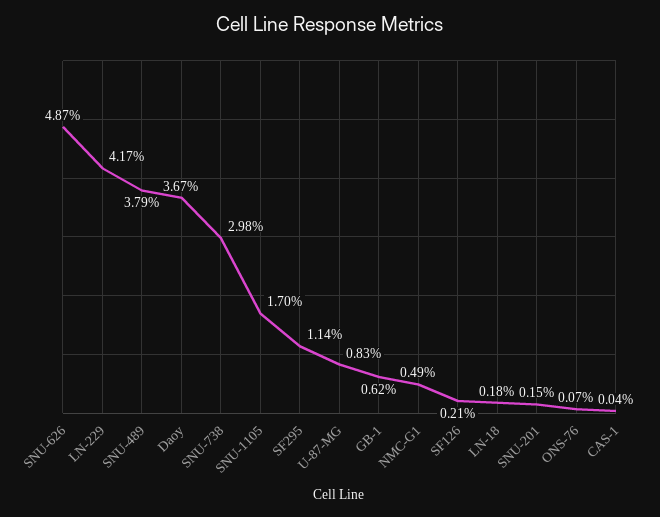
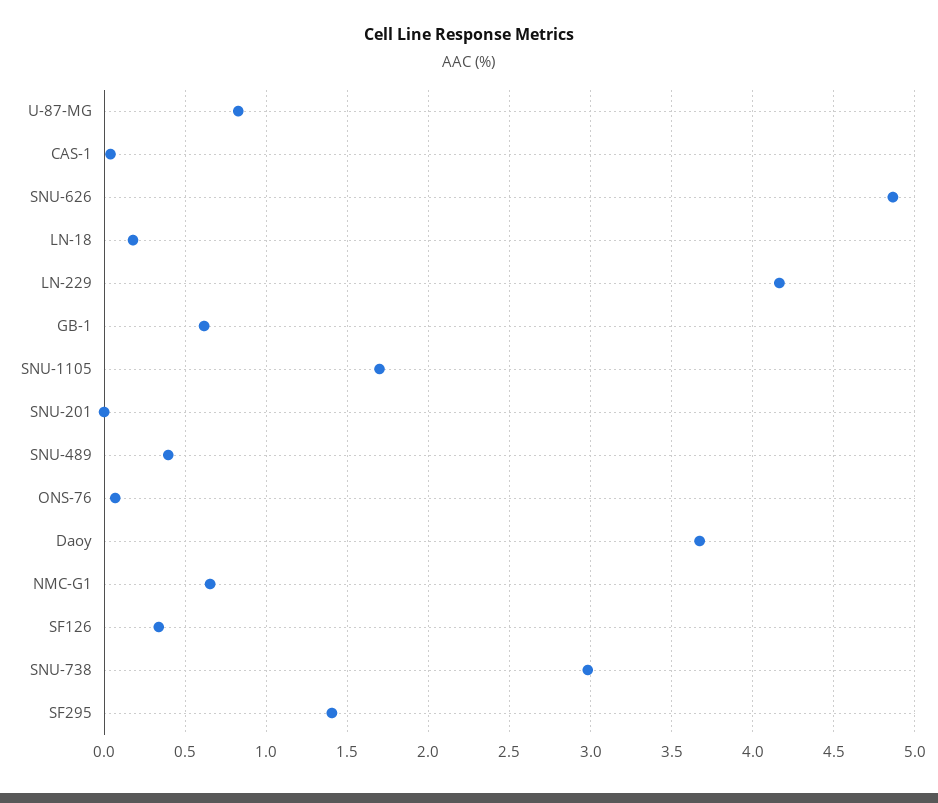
  {
    "SNU-626": 4.87,
    "LN-229": 4.17,
-   "SNU-489": 3.79,
+   "SNU-489": 0.4,
    "Daoy": 3.67,
    "SNU-738": 2.98,
    "SNU-1105": 1.7,
-   "SF295": 1.14,
+   "SF295": 1.4,
    "U-87-MG": 0.83,
    "GB-1": 0.62,
-   "NMC-G1": 0.49,
+   "NMC-G1": 0.65,
-   "SF126": 0.21,
+   "SF126": 0.35,
    "LN-18": 0.18,
-   "SNU-201": 0.15,
+   "SNU-201": 0,
    "ONS-76": 0.07,
    "CAS-1": 0.04
  }

